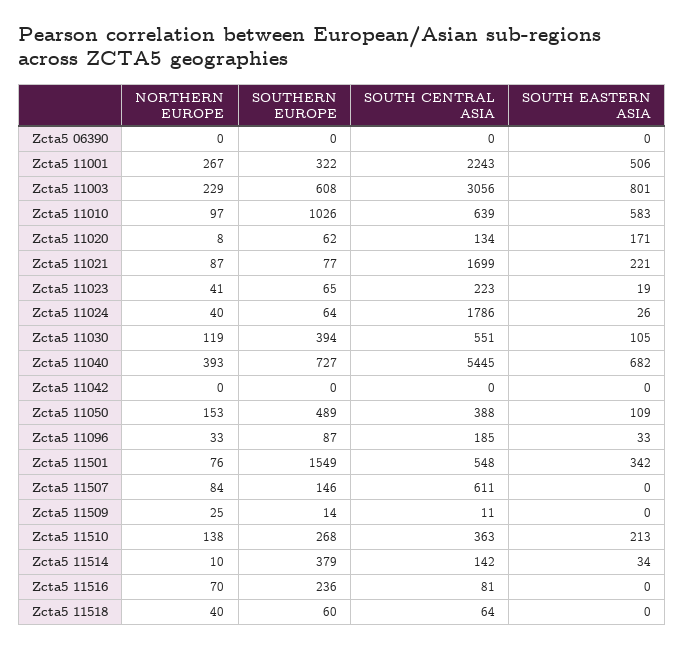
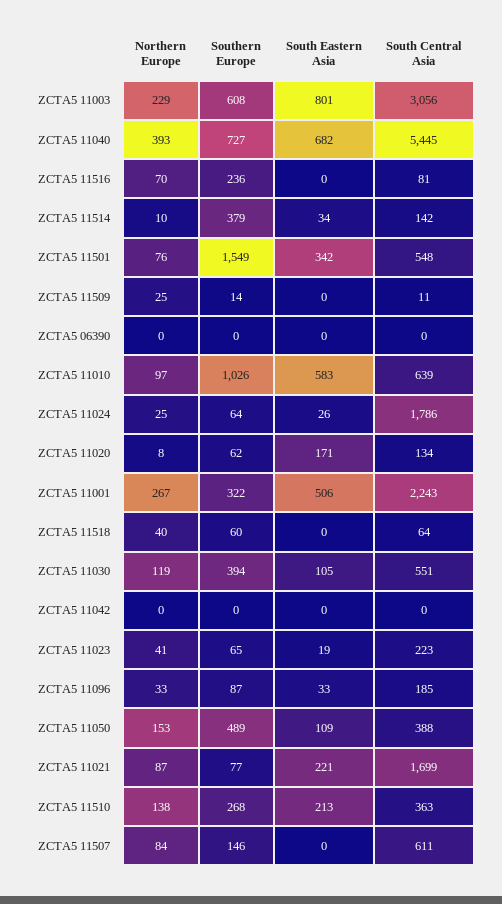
  {
    "NORTHERN EUROPE": {
      "Zcta5 06390": 0,
      "Zcta5 11001": 267,
      "Zcta5 11003": 229,
      "Zcta5 11010": 97,
      "Zcta5 11020": 8,
      "Zcta5 11021": 87,
      "Zcta5 11023": 41,
-     "Zcta5 11024": 40,
+     "Zcta5 11024": 25,
      "Zcta5 11030": 119,
      "Zcta5 11040": 393,
      "Zcta5 11042": 0,
      "Zcta5 11050": 153,
      "Zcta5 11096": 33,
      "Zcta5 11501": 76,
      "Zcta5 11507": 84,
      "Zcta5 11509": 25,
      "Zcta5 11510": 138,
      "Zcta5 11514": 10,
      "Zcta5 11516": 70,
      "Zcta5 11518": 40
    },
    "SOUTHERN EUROPE": {
      "Zcta5 06390": 0,
      "Zcta5 11001": 322,
      "Zcta5 11003": 608,
      "Zcta5 11010": 1026,
      "Zcta5 11020": 62,
      "Zcta5 11021": 77,
      "Zcta5 11023": 65,
      "Zcta5 11024": 64,
      "Zcta5 11030": 394,
      "Zcta5 11040": 727,
      "Zcta5 11042": 0,
      "Zcta5 11050": 489,
      "Zcta5 11096": 87,
      "Zcta5 11501": 1549,
      "Zcta5 11507": 146,
      "Zcta5 11509": 14,
      "Zcta5 11510": 268,
      "Zcta5 11514": 379,
      "Zcta5 11516": 236,
      "Zcta5 11518": 60
    },
    "SOUTH CENTRAL ASIA": {
      "Zcta5 06390": 0,
      "Zcta5 11001": 2243,
      "Zcta5 11003": 3056,
      "Zcta5 11010": 639,
      "Zcta5 11020": 134,
      "Zcta5 11021": 1699,
      "Zcta5 11023": 223,
      "Zcta5 11024": 1786,
      "Zcta5 11030": 551,
      "Zcta5 11040": 5445,
      "Zcta5 11042": 0,
      "Zcta5 11050": 388,
      "Zcta5 11096": 185,
      "Zcta5 11501": 548,
      "Zcta5 11507": 611,
      "Zcta5 11509": 11,
      "Zcta5 11510": 363,
      "Zcta5 11514": 142,
      "Zcta5 11516": 81,
      "Zcta5 11518": 64
    },
    "SOUTH EASTERN ASIA": {
      "Zcta5 06390": 0,
      "Zcta5 11001": 506,
      "Zcta5 11003": 801,
      "Zcta5 11010": 583,
      "Zcta5 11020": 171,
      "Zcta5 11021": 221,
      "Zcta5 11023": 19,
      "Zcta5 11024": 26,
      "Zcta5 11030": 105,
      "Zcta5 11040": 682,
      "Zcta5 11042": 0,
      "Zcta5 11050": 109,
      "Zcta5 11096": 33,
      "Zcta5 11501": 342,
      "Zcta5 11507": 0,
      "Zcta5 11509": 0,
      "Zcta5 11510": 213,
      "Zcta5 11514": 34,
      "Zcta5 11516": 0,
      "Zcta5 11518": 0
    }
  }

